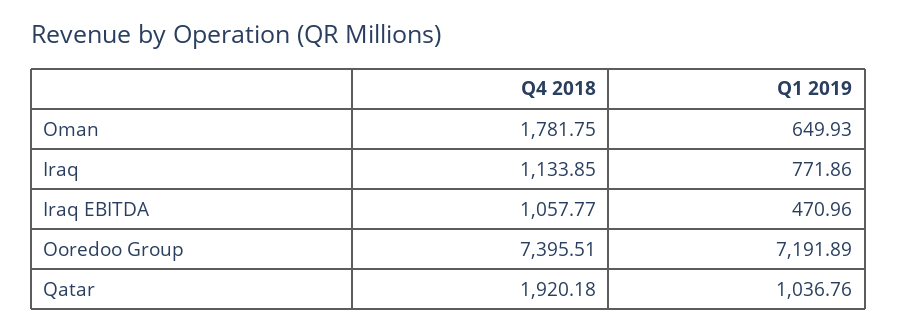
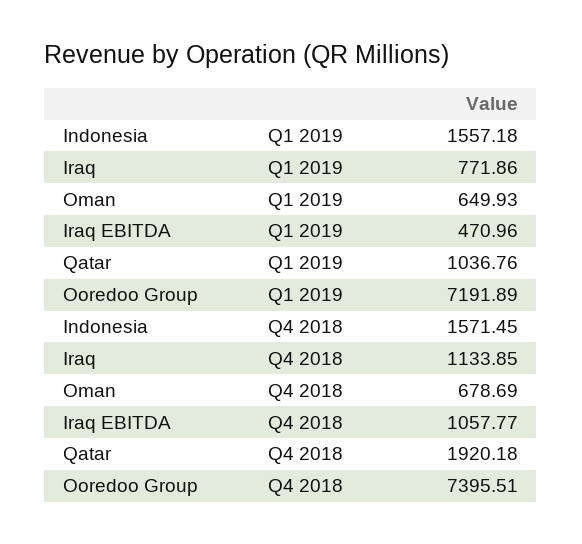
  {
    "Q4 2018": {
-     "Oman": 1781.75,
+     "Oman": 678.69,
      "Iraq": 1133.85,
      "Iraq EBITDA": 1057.77,
      "Ooredoo Group": 7395.51,
-     "Qatar": 1920.18
+     "Qatar": 1920.18,
+     "Indonesia": 1571.45
    },
    "Q1 2019": {
      "Oman": 649.93,
      "Iraq": 771.86,
      "Iraq EBITDA": 470.96,
      "Ooredoo Group": 7191.89,
-     "Qatar": 1036.76
+     "Qatar": 1036.76,
+     "Indonesia": 1557.18
    }
  }

